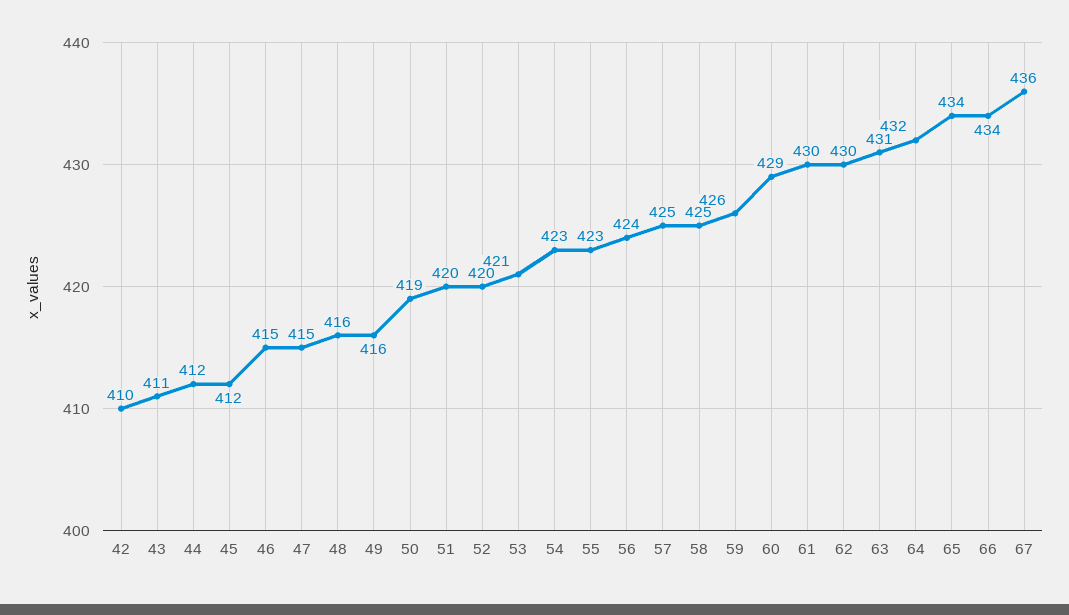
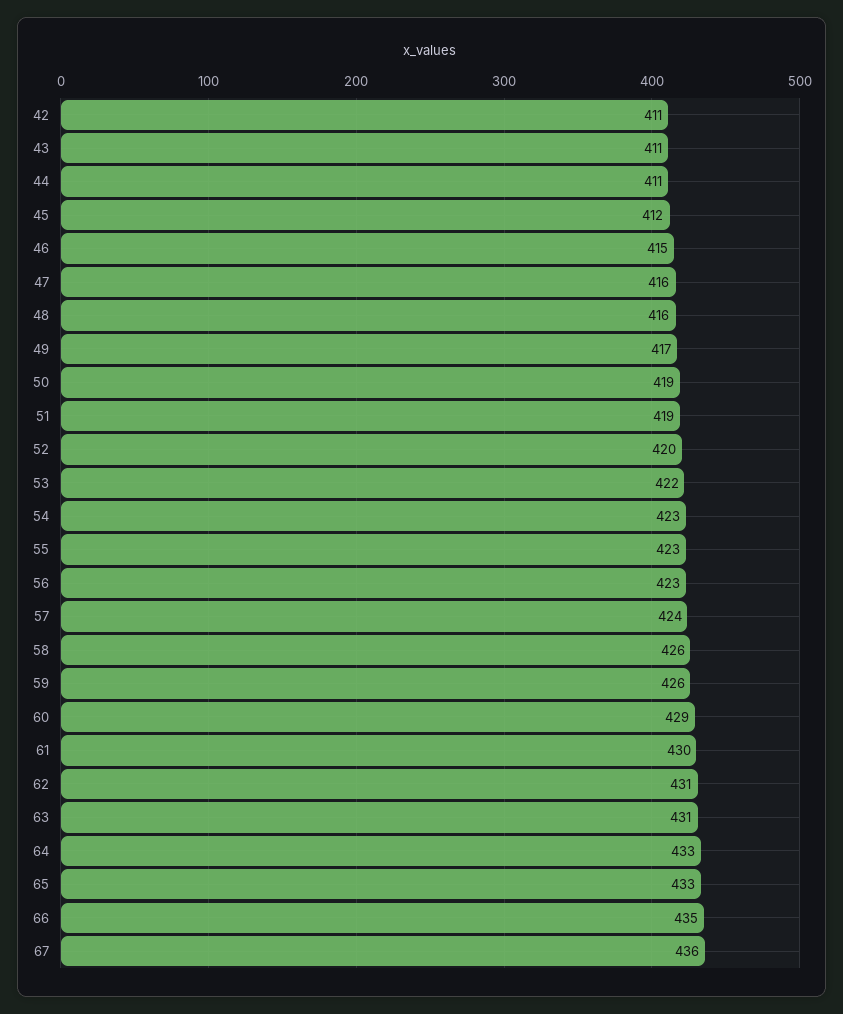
  {
-   "42": 410,
+   "42": 411,
    "43": 411,
-   "44": 412,
+   "44": 411,
    "45": 412,
    "46": 415,
-   "47": 415,
+   "47": 416,
    "48": 416,
-   "49": 416,
+   "49": 417,
    "50": 419,
-   "51": 420,
+   "51": 419,
    "52": 420,
-   "53": 421,
+   "53": 422,
    "54": 423,
    "55": 423,
-   "56": 424,
+   "56": 423,
-   "57": 425,
+   "57": 424,
-   "58": 425,
+   "58": 426,
    "59": 426,
    "60": 429,
    "61": 430,
-   "62": 430,
+   "62": 431,
    "63": 431,
-   "64": 432,
+   "64": 433,
-   "65": 434,
+   "65": 433,
-   "66": 434,
+   "66": 435,
    "67": 436
  }

